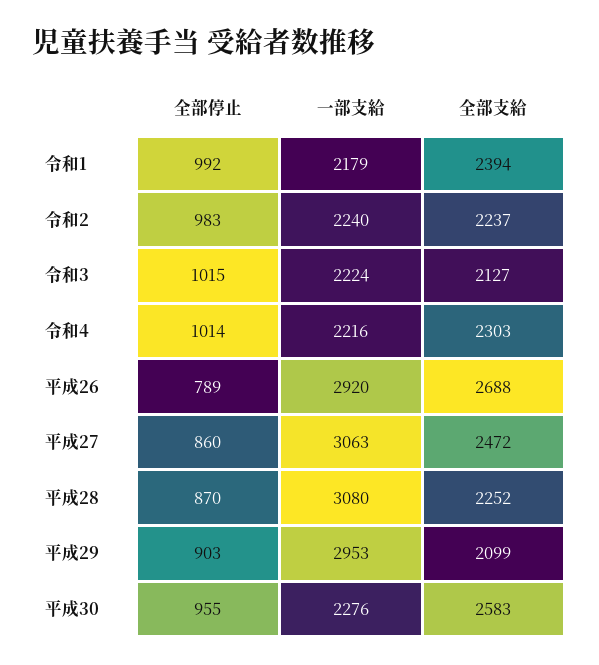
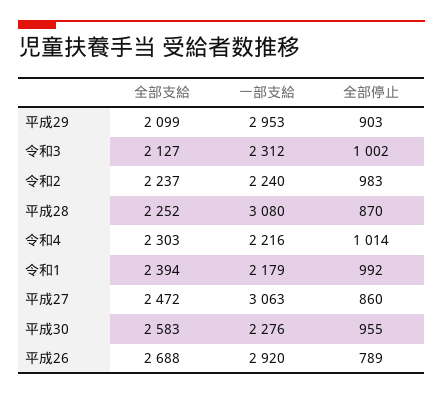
  {
    "全部停止": {
      "令和1": 992,
      "令和2": 983,
-     "令和3": 1015,
+     "令和3": 1002,
      "令和4": 1014,
      "平成26": 789,
      "平成27": 860,
      "平成28": 870,
      "平成29": 903,
      "平成30": 955
    },
    "一部支給": {
      "令和1": 2179,
      "令和2": 2240,
-     "令和3": 2224,
+     "令和3": 2312,
      "令和4": 2216,
      "平成26": 2920,
      "平成27": 3063,
      "平成28": 3080,
      "平成29": 2953,
      "平成30": 2276
    },
    "全部支給": {
      "令和1": 2394,
      "令和2": 2237,
      "令和3": 2127,
      "令和4": 2303,
      "平成26": 2688,
      "平成27": 2472,
      "平成28": 2252,
      "平成29": 2099,
      "平成30": 2583
    }
  }

